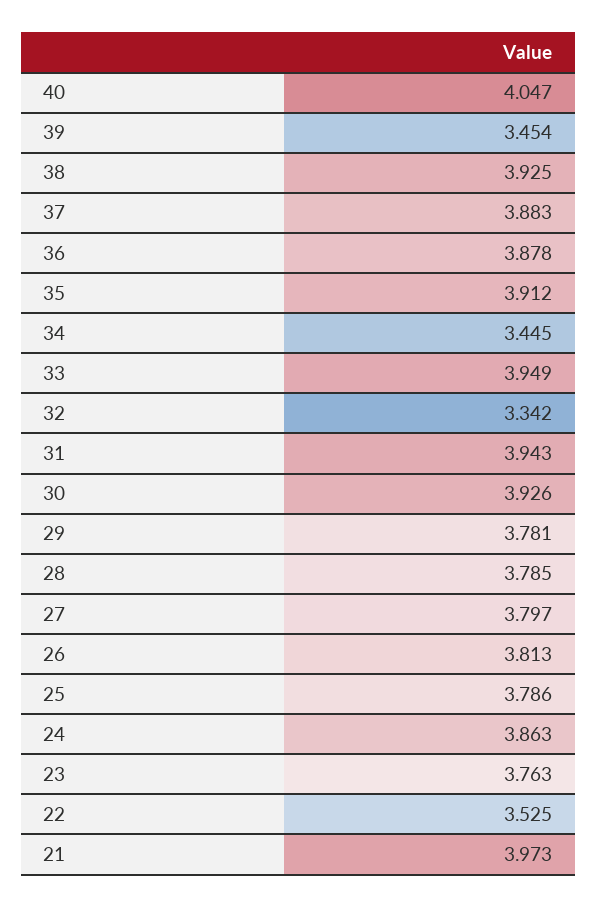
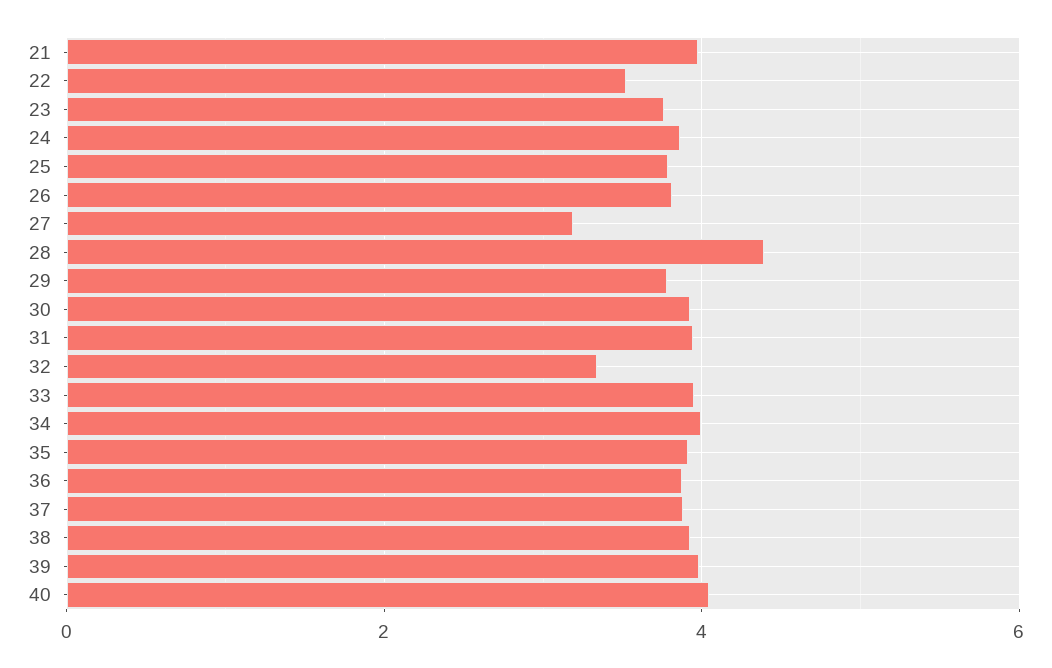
  {
    "40": 4.047,
-   "39": 3.454,
+   "39": 4,
    "38": 3.925,
    "37": 3.883,
    "36": 3.878,
    "35": 3.912,
-   "34": 3.445,
+   "34": 4,
    "33": 3.949,
    "32": 3.342,
    "31": 3.943,
    "30": 3.926,
    "29": 3.781,
-   "28": 3.785,
+   "28": 4.4,
-   "27": 3.797,
+   "27": 3.2,
    "26": 3.813,
    "25": 3.786,
    "24": 3.863,
    "23": 3.763,
    "22": 3.525,
    "21": 3.973
  }

